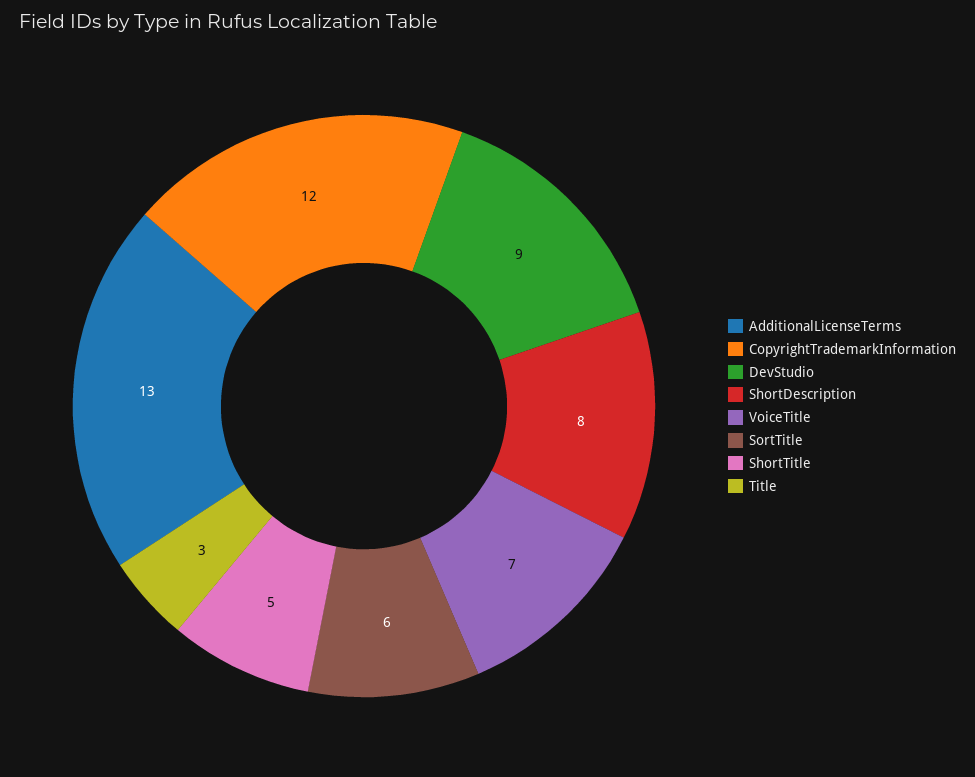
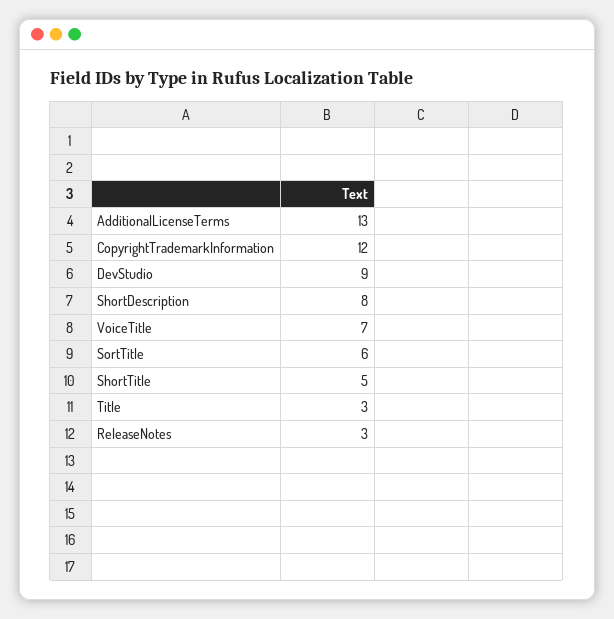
  {
    "AdditionalLicenseTerms": 13,
    "CopyrightTrademarkInformation": 12,
    "DevStudio": 9,
    "ShortDescription": 8,
    "VoiceTitle": 7,
    "SortTitle": 6,
    "ShortTitle": 5,
-   "Title": 3
+   "Title": 3,
+   "ReleaseNotes": 3
  }

